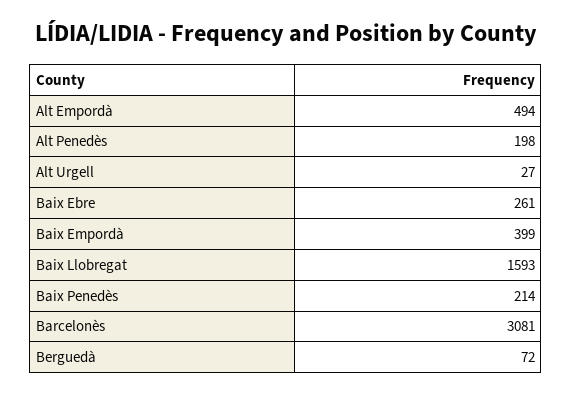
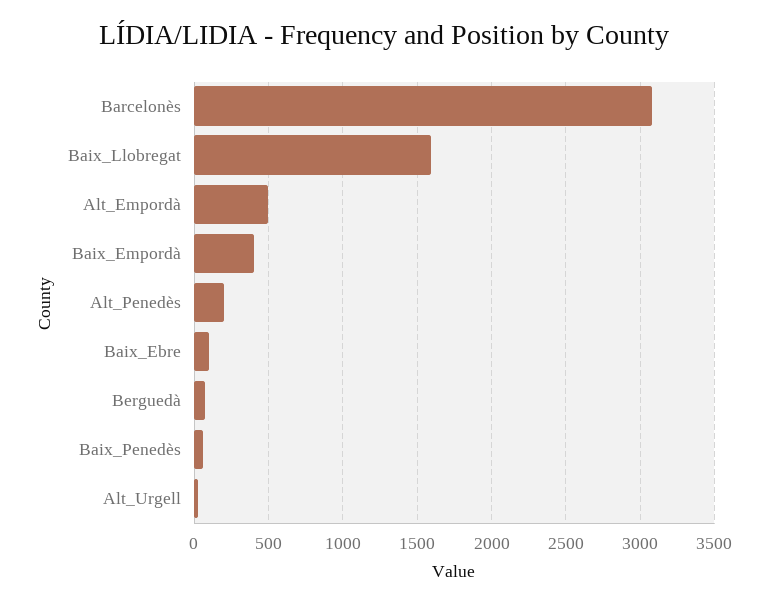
  {
    "Alt Empordà": 494,
    "Alt Penedès": 198,
    "Alt Urgell": 27,
-   "Baix Ebre": 261,
+   "Baix Ebre": 100,
    "Baix Empordà": 399,
    "Baix Llobregat": 1593,
-   "Baix Penedès": 214,
+   "Baix Penedès": 50,
    "Barcelonès": 3081,
    "Berguedà": 72
  }

